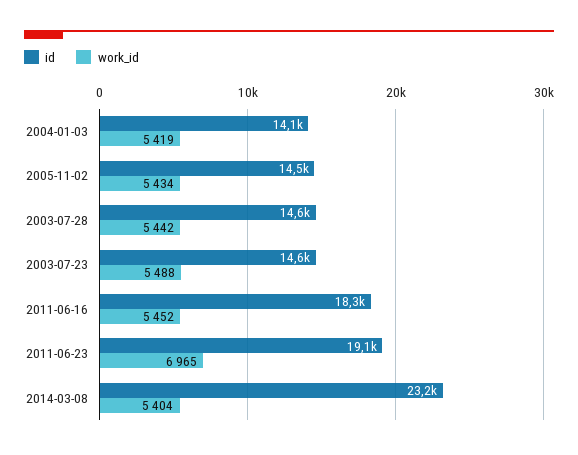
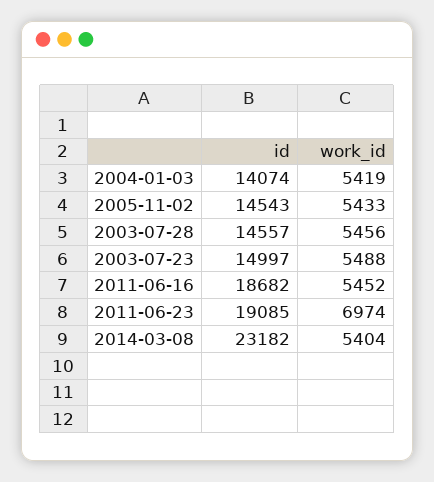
  {
    "id": {
      "2004-01-03": 14074,
      "2005-11-02": 14543,
      "2003-07-28": 14557,
-     "2003-07-23": 14600,
+     "2003-07-23": 14997,
-     "2011-06-16": 18300,
+     "2011-06-16": 18682,
      "2011-06-23": 19085,
      "2014-03-08": 23182
    },
    "work_id": {
      "2004-01-03": 5419,
-     "2005-11-02": 5434,
+     "2005-11-02": 5433,
-     "2003-07-28": 5442,
+     "2003-07-28": 5456,
      "2003-07-23": 5488,
      "2011-06-16": 5452,
-     "2011-06-23": 6965,
+     "2011-06-23": 6974,
      "2014-03-08": 5404
    }
  }

